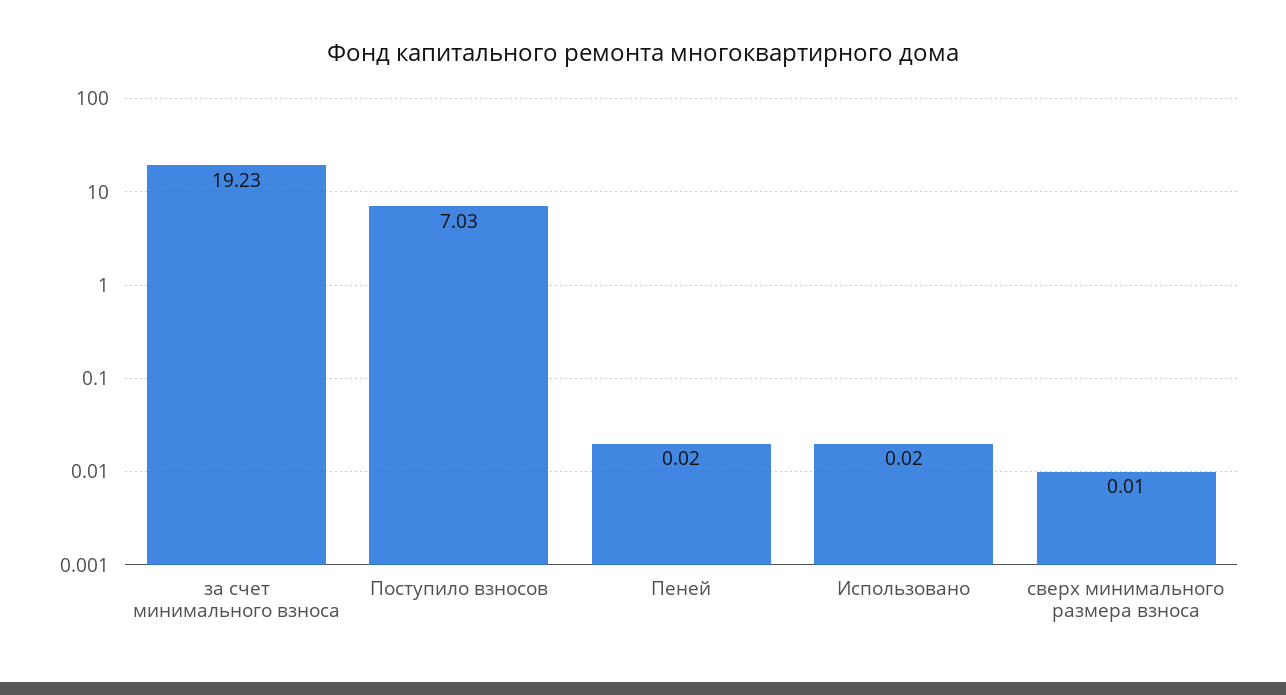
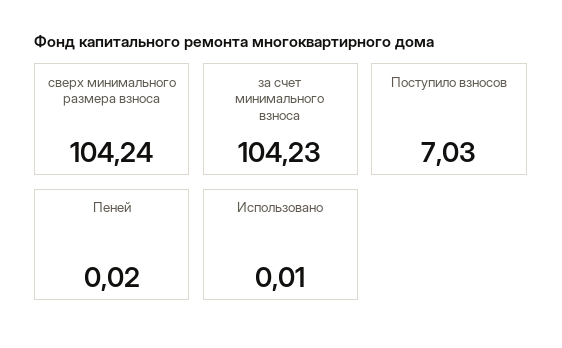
  {
-   "за счет минимального взноса": 19.23,
+   "за счет минимального взноса": 104.23,
    "Поступило взносов": 7.03,
    "Пеней": 0.02,
-   "Использовано": 0.02,
+   "Использовано": 0.01,
-   "сверх минимального размера взноса": 0.01
+   "сверх минимального размера взноса": 104.24
  }

